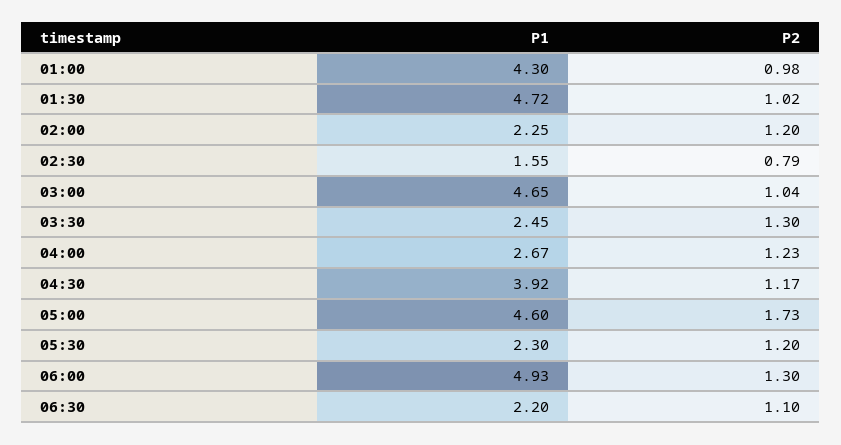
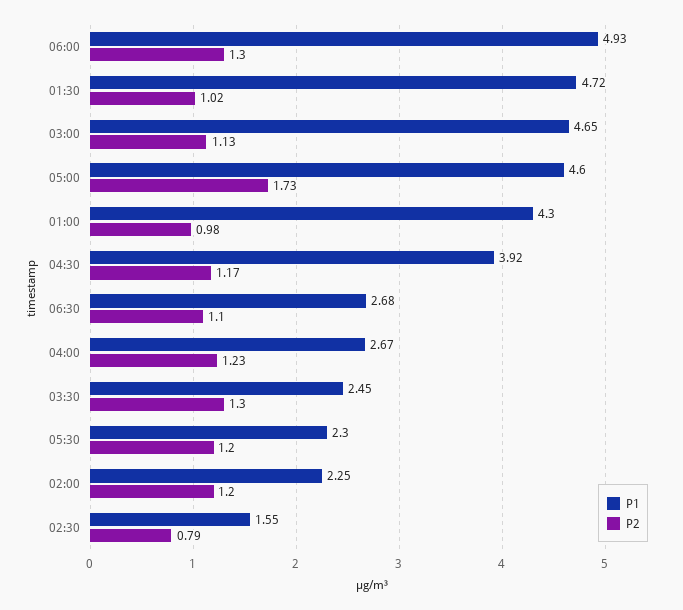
  {
    "P1": {
      "01:00": 4.3,
      "01:30": 4.72,
      "02:00": 2.25,
      "02:30": 1.55,
      "03:00": 4.65,
      "03:30": 2.45,
      "04:00": 2.67,
      "04:30": 3.92,
      "05:00": 4.6,
      "05:30": 2.3,
      "06:00": 4.93,
-     "06:30": 2.2
+     "06:30": 2.68
    },
    "P2": {
      "01:00": 0.98,
      "01:30": 1.02,
      "02:00": 1.2,
      "02:30": 0.79,
-     "03:00": 1.04,
+     "03:00": 1.13,
      "03:30": 1.3,
      "04:00": 1.23,
      "04:30": 1.17,
      "05:00": 1.73,
      "05:30": 1.2,
      "06:00": 1.3,
      "06:30": 1.1
    }
  }

